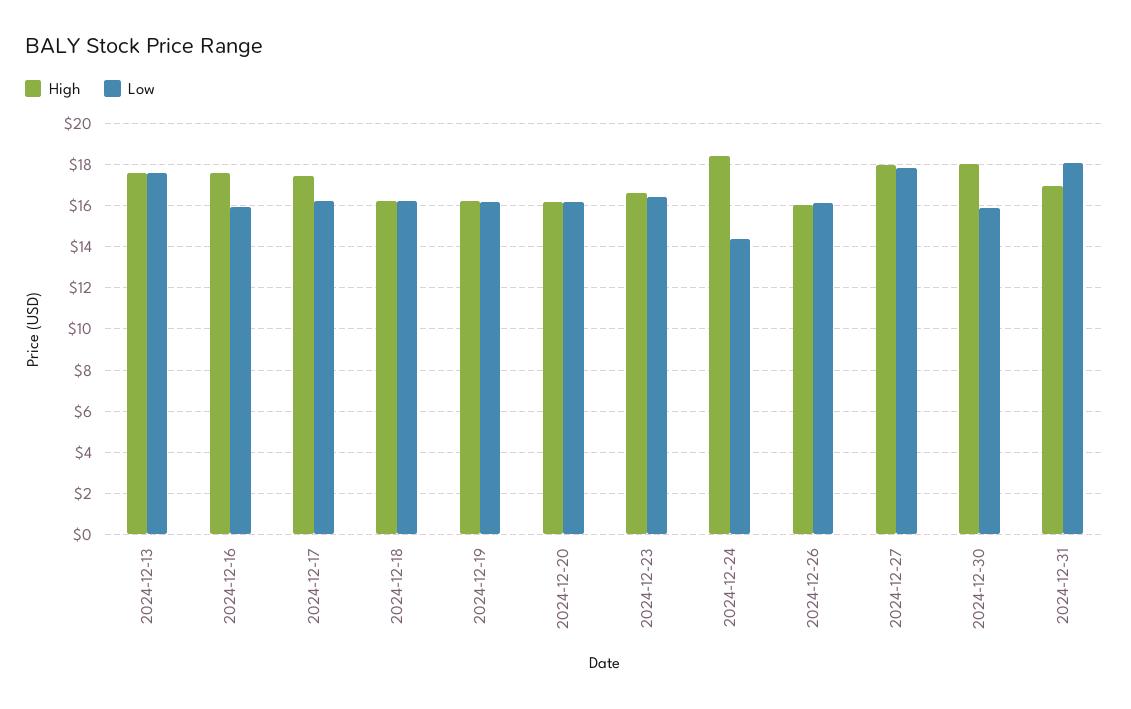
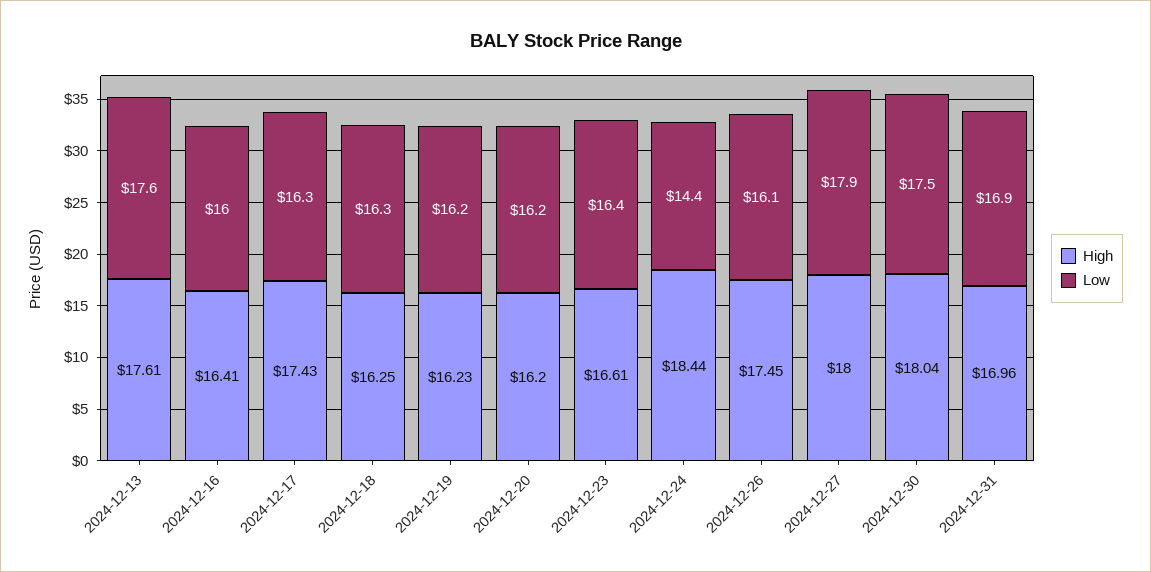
  {
    "High": {
      "2024-12-13": 17.61,
-     "2024-12-16": 17.5,
+     "2024-12-16": 16.41,
      "2024-12-17": 17.43,
      "2024-12-18": 16.25,
      "2024-12-19": 16.23,
      "2024-12-20": 16.2,
      "2024-12-23": 16.61,
      "2024-12-24": 18.44,
-     "2024-12-26": 16,
+     "2024-12-26": 17.45,
      "2024-12-27": 18,
      "2024-12-30": 18.04,
      "2024-12-31": 16.96
    },
    "Low": {
      "2024-12-13": 17.6,
      "2024-12-16": 16,
      "2024-12-17": 16.3,
      "2024-12-18": 16.3,
      "2024-12-19": 16.2,
      "2024-12-20": 16.2,
      "2024-12-23": 16.4,
      "2024-12-24": 14.4,
      "2024-12-26": 16.1,
      "2024-12-27": 17.9,
-     "2024-12-30": 16,
+     "2024-12-30": 17.5,
-     "2024-12-31": 18
+     "2024-12-31": 16.9
    }
  }

